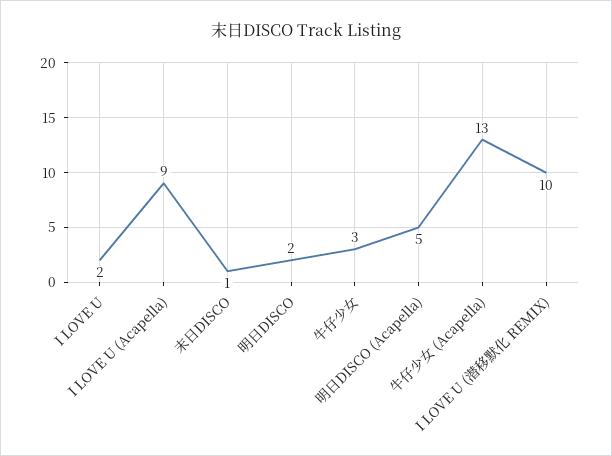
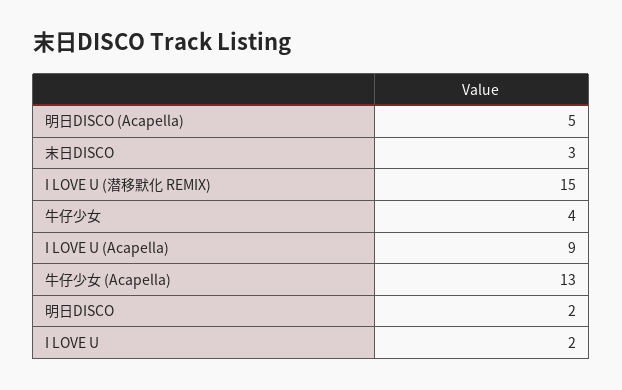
  {
    "I LOVE U": 2,
    "I LOVE U (Acapella)": 9,
-   "末日DISCO": 1,
+   "末日DISCO": 3,
    "明日DISCO": 2,
-   "牛仔少女": 3,
+   "牛仔少女": 4,
    "明日DISCO (Acapella)": 5,
    "牛仔少女 (Acapella)": 13,
-   "I LOVE U (潜移默化 REMIX)": 10
+   "I LOVE U (潜移默化 REMIX)": 15
  }

